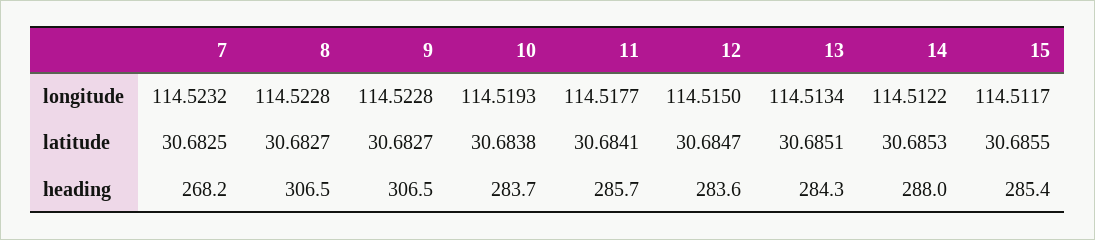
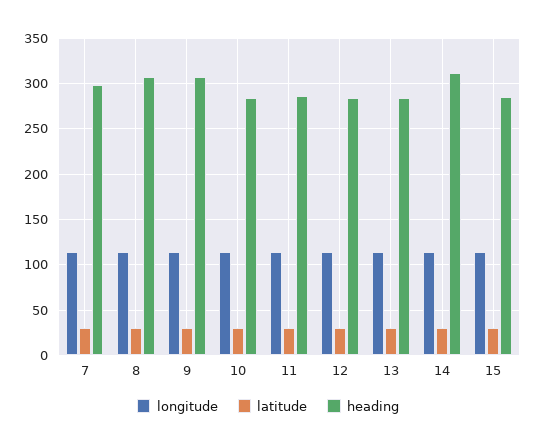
  {
    "longitude": {
      "7": 114.5232,
      "8": 114.5228,
      "9": 114.5228,
      "10": 114.5193,
      "11": 114.5177,
      "12": 114.515,
      "13": 114.5134,
      "14": 114.5122,
      "15": 114.5117
    },
    "latitude": {
      "7": 30.6825,
      "8": 30.6827,
      "9": 30.6827,
      "10": 30.6838,
      "11": 30.6841,
      "12": 30.6847,
      "13": 30.6851,
      "14": 30.6853,
      "15": 30.6855
    },
    "heading": {
-     "7": 268.2,
+     "7": 300,
      "8": 306.5,
      "9": 306.5,
      "10": 283.7,
      "11": 285.7,
      "12": 283.6,
      "13": 284.3,
-     "14": 288,
+     "14": 310,
      "15": 285.4
    }
  }

